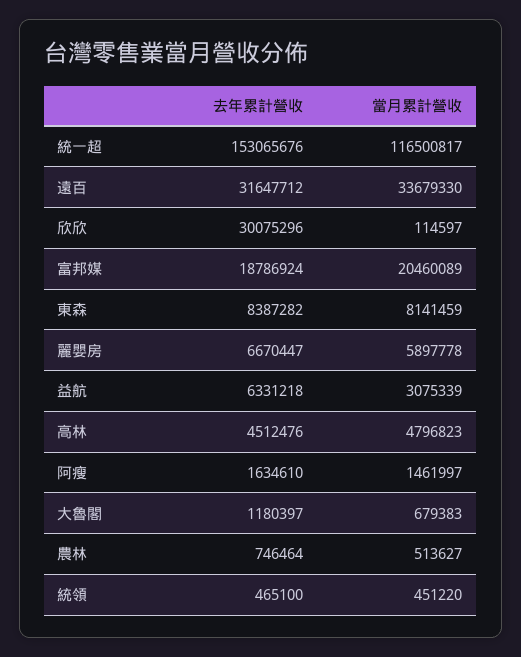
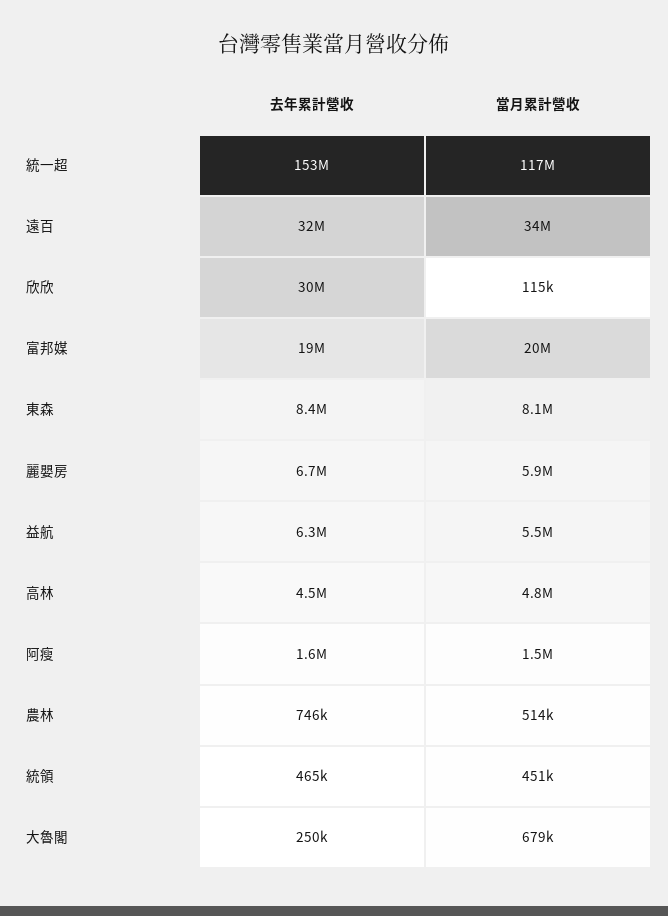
  {
    "去年累計營收": {
      "統一超": 153065676,
      "遠百": 31647712,
      "欣欣": 30075296,
      "富邦媒": 18786924,
      "東森": 8387282,
      "麗嬰房": 6670447,
      "益航": 6331218,
      "高林": 4512476,
      "阿瘦": 1634610,
-     "大魯閣": 1180397,
+     "大魯閣": 250000,
      "農林": 746464,
      "統領": 465100
    },
    "當月累計營收": {
      "統一超": 116500817,
      "遠百": 33679330,
      "欣欣": 114597,
      "富邦媒": 20460089,
      "東森": 8141459,
      "麗嬰房": 5897778,
-     "益航": 3075339,
+     "益航": 5500000,
      "高林": 4796823,
      "阿瘦": 1461997,
      "大魯閣": 679383,
      "農林": 513627,
      "統領": 451220
    }
  }

